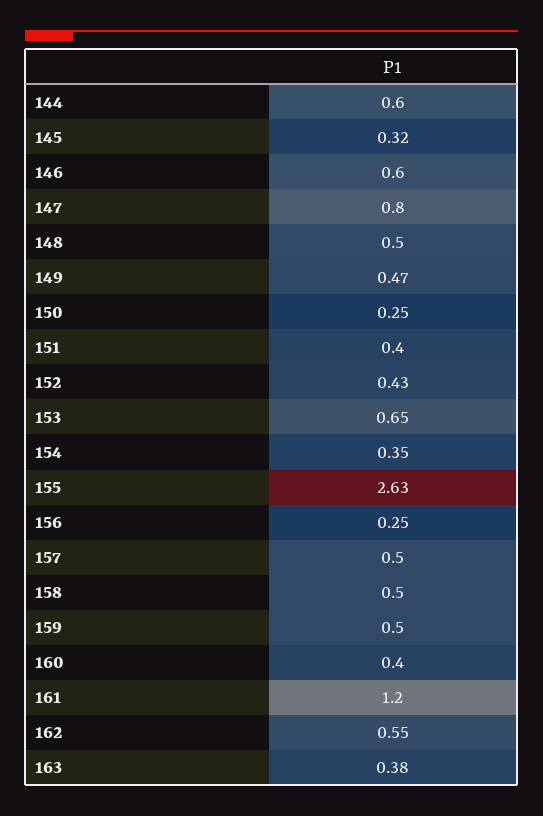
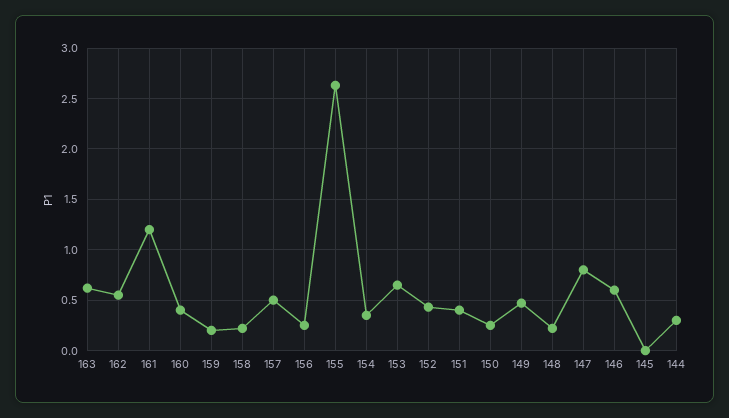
  {
-   "144": 0.6,
+   "144": 0.3,
-   "145": 0.32,
+   "145": 0,
    "146": 0.6,
    "147": 0.8,
-   "148": 0.5,
+   "148": 0.2,
    "149": 0.47,
    "150": 0.25,
    "151": 0.4,
    "152": 0.43,
    "153": 0.65,
    "154": 0.35,
    "155": 2.63,
    "156": 0.25,
    "157": 0.5,
-   "158": 0.5,
+   "158": 0.2,
-   "159": 0.5,
+   "159": 0.2,
    "160": 0.4,
    "161": 1.2,
    "162": 0.55,
-   "163": 0.38
+   "163": 0.6
  }

